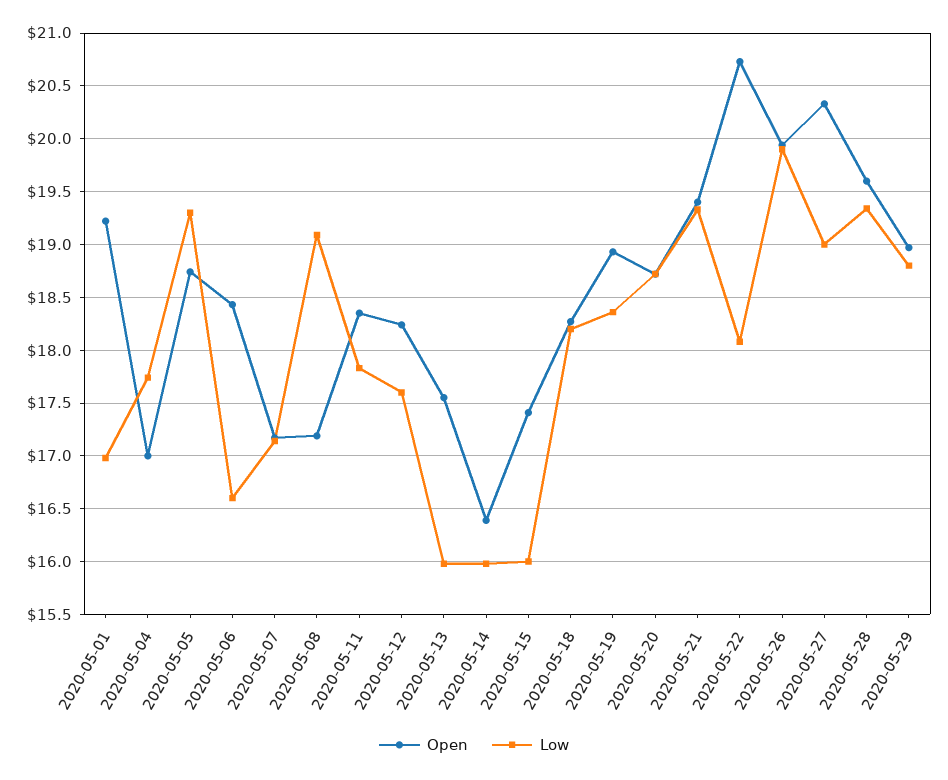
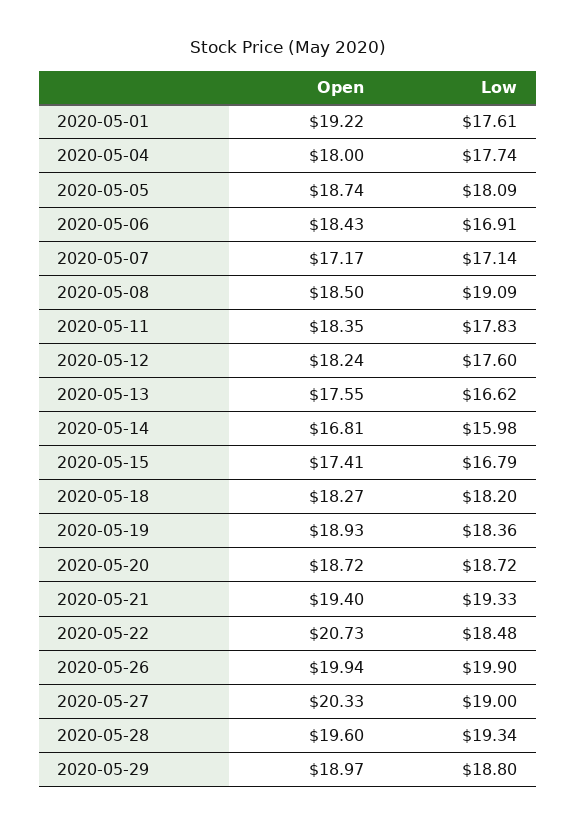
  {
    "Open": {
      "2020-05-01": 19.22,
-     "2020-05-04": 17,
+     "2020-05-04": 18,
      "2020-05-05": 18.74,
      "2020-05-06": 18.43,
      "2020-05-07": 17.17,
-     "2020-05-08": 17.2,
+     "2020-05-08": 18.5,
      "2020-05-11": 18.35,
      "2020-05-12": 18.24,
      "2020-05-13": 17.55,
-     "2020-05-14": 16.4,
+     "2020-05-14": 16.81,
      "2020-05-15": 17.41,
      "2020-05-18": 18.27,
      "2020-05-19": 18.93,
      "2020-05-20": 18.72,
      "2020-05-21": 19.4,
      "2020-05-22": 20.73,
      "2020-05-26": 19.94,
      "2020-05-27": 20.33,
      "2020-05-28": 19.6,
      "2020-05-29": 18.97
    },
    "Low": {
-     "2020-05-01": 17,
+     "2020-05-01": 17.61,
      "2020-05-04": 17.74,
-     "2020-05-05": 19.3,
+     "2020-05-05": 18.09,
-     "2020-05-06": 16.6,
+     "2020-05-06": 16.91,
      "2020-05-07": 17.14,
      "2020-05-08": 19.09,
      "2020-05-11": 17.83,
      "2020-05-12": 17.6,
-     "2020-05-13": 16,
+     "2020-05-13": 16.62,
      "2020-05-14": 15.98,
-     "2020-05-15": 16,
+     "2020-05-15": 16.79,
      "2020-05-18": 18.2,
      "2020-05-19": 18.36,
      "2020-05-20": 18.72,
      "2020-05-21": 19.33,
-     "2020-05-22": 18.1,
+     "2020-05-22": 18.48,
      "2020-05-26": 19.9,
      "2020-05-27": 19,
      "2020-05-28": 19.34,
      "2020-05-29": 18.8
    }
  }

